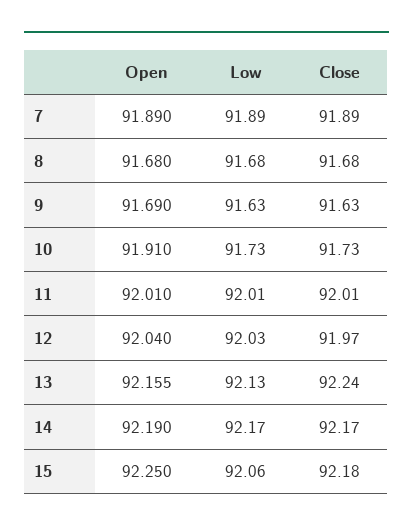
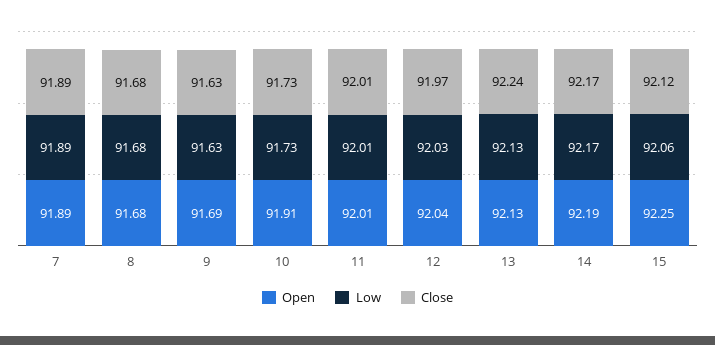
  {
    "Open": {
      "7": 91.89,
      "8": 91.68,
      "9": 91.69,
      "10": 91.91,
      "11": 92.01,
      "12": 92.04,
-     "13": 92.155,
+     "13": 92.13,
      "14": 92.19,
      "15": 92.25
    },
    "Low": {
      "7": 91.89,
      "8": 91.68,
      "9": 91.63,
      "10": 91.73,
      "11": 92.01,
      "12": 92.03,
      "13": 92.13,
      "14": 92.17,
      "15": 92.06
    },
    "Close": {
      "7": 91.89,
      "8": 91.68,
      "9": 91.63,
      "10": 91.73,
      "11": 92.01,
      "12": 91.97,
      "13": 92.24,
      "14": 92.17,
-     "15": 92.18
+     "15": 92.12
    }
  }

